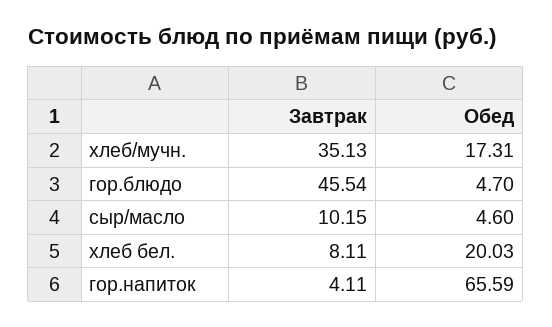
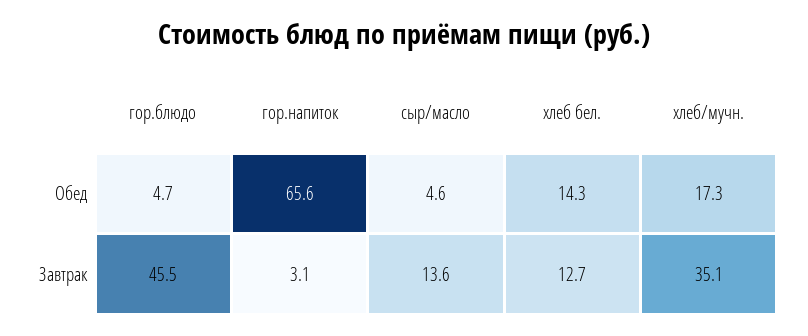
  {
    "Завтрак": {
      "хлеб/мучн.": 35.13,
      "гор.блюдо": 45.54,
-     "сыр/масло": 10.15,
+     "сыр/масло": 13.6,
-     "хлеб бел.": 8.11,
+     "хлеб бел.": 12.7,
-     "гор.напиток": 4.11
+     "гор.напиток": 3.1
    },
    "Обед": {
      "хлеб/мучн.": 17.31,
      "гор.блюдо": 4.7,
      "сыр/масло": 4.6,
-     "хлеб бел.": 20.03,
+     "хлеб бел.": 14.3,
      "гор.напиток": 65.59
    }
  }

